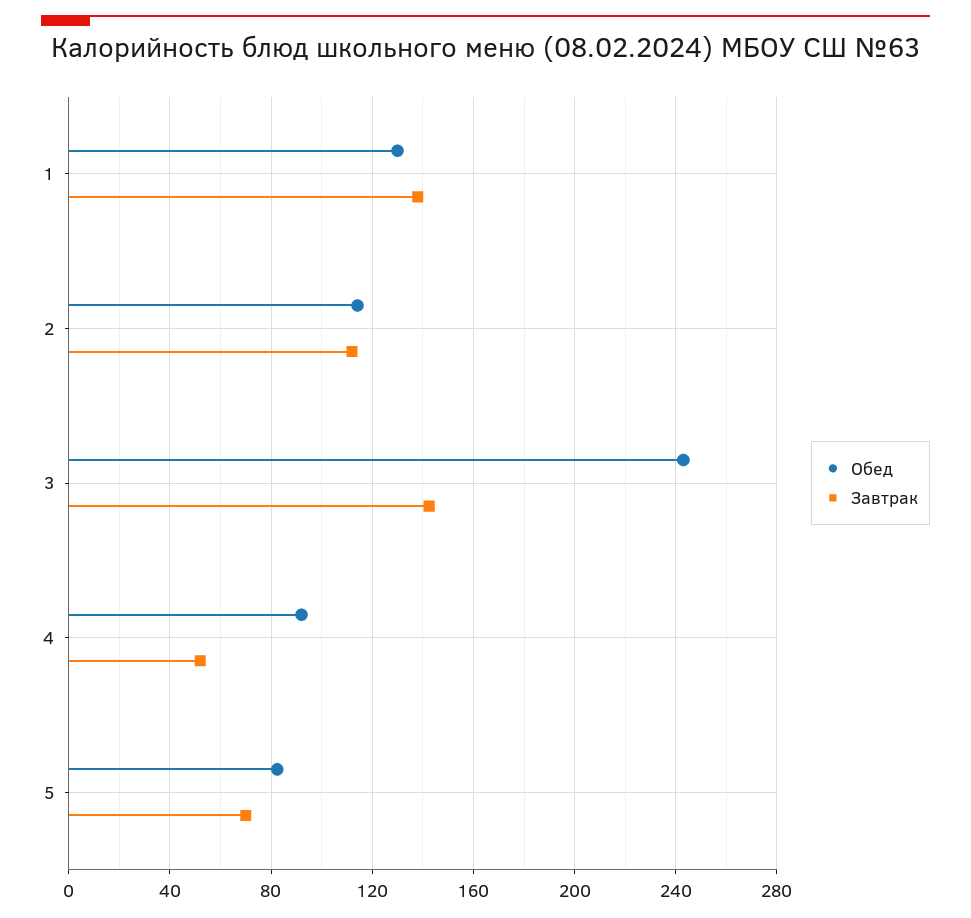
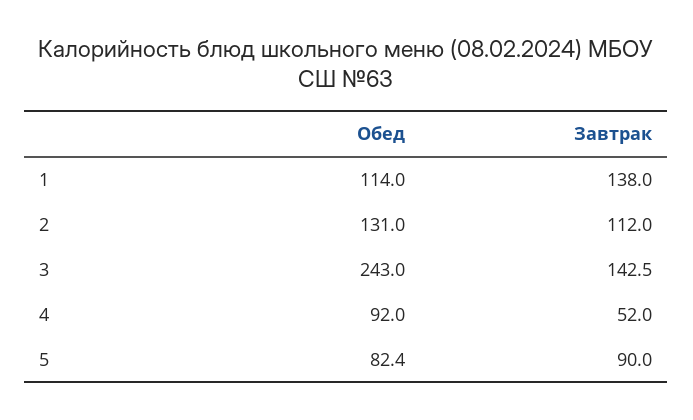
  {
    "Обед": {
-     "1": 130,
+     "1": 114,
-     "2": 115,
+     "2": 131,
      "3": 243,
      "4": 92,
      "5": 82.4
    },
    "Завтрак": {
      "1": 138,
      "2": 112,
      "3": 142.5,
      "4": 52,
-     "5": 70
+     "5": 90
    }
  }

